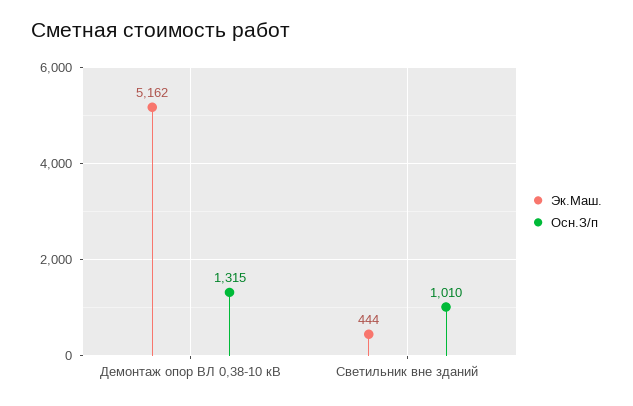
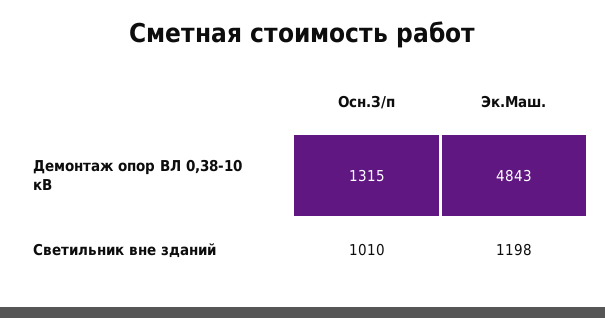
  {
    "Эк.Маш.": {
-     "Демонтаж опор ВЛ 0,38-10 кВ": 5162,
+     "Демонтаж опор ВЛ 0,38-10 кВ": 4843,
-     "Светильник вне зданий": 444
+     "Светильник вне зданий": 1198
    },
    "Осн.З/п": {
      "Демонтаж опор ВЛ 0,38-10 кВ": 1315,
      "Светильник вне зданий": 1010
    }
  }

